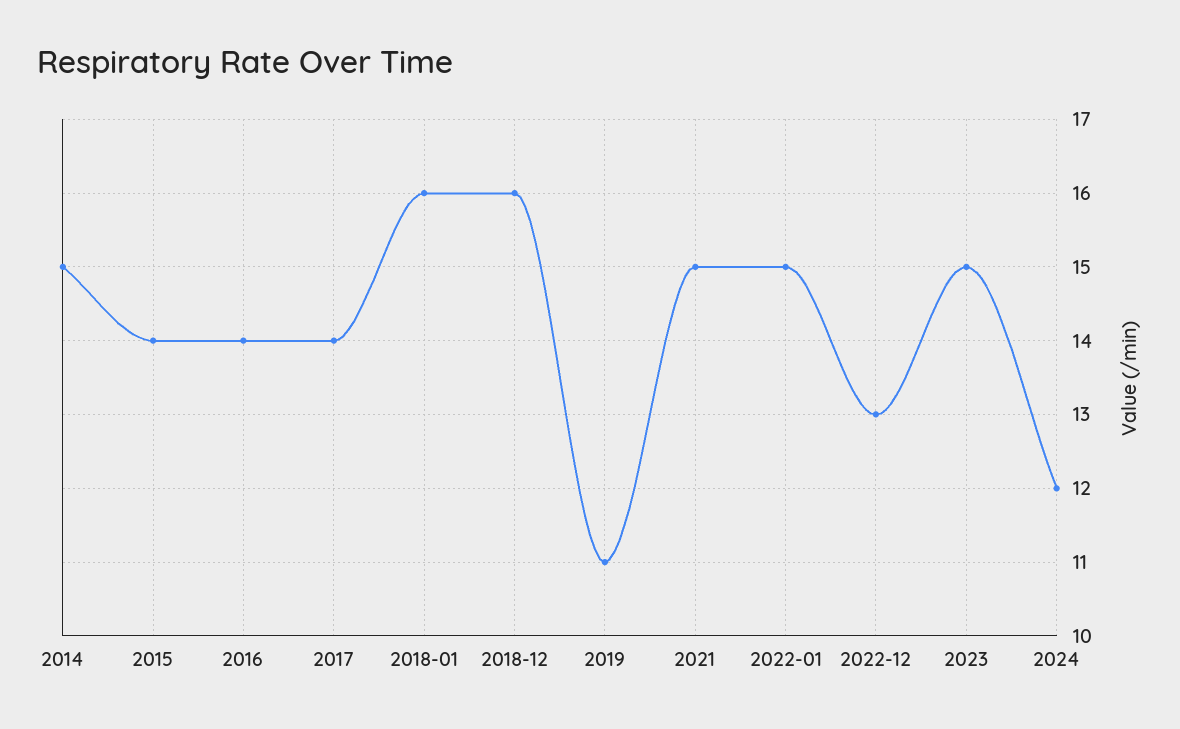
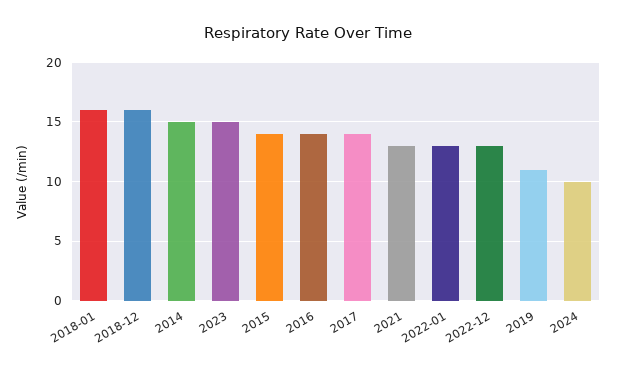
  {
    "2014": 15,
    "2015": 14,
    "2016": 14,
    "2017": 14,
    "2018-01": 16,
    "2018-12": 16,
    "2019": 11,
-   "2021": 15,
+   "2021": 13,
-   "2022-01": 15,
+   "2022-01": 13,
    "2022-12": 13,
    "2023": 15,
-   "2024": 12
+   "2024": 10
  }

